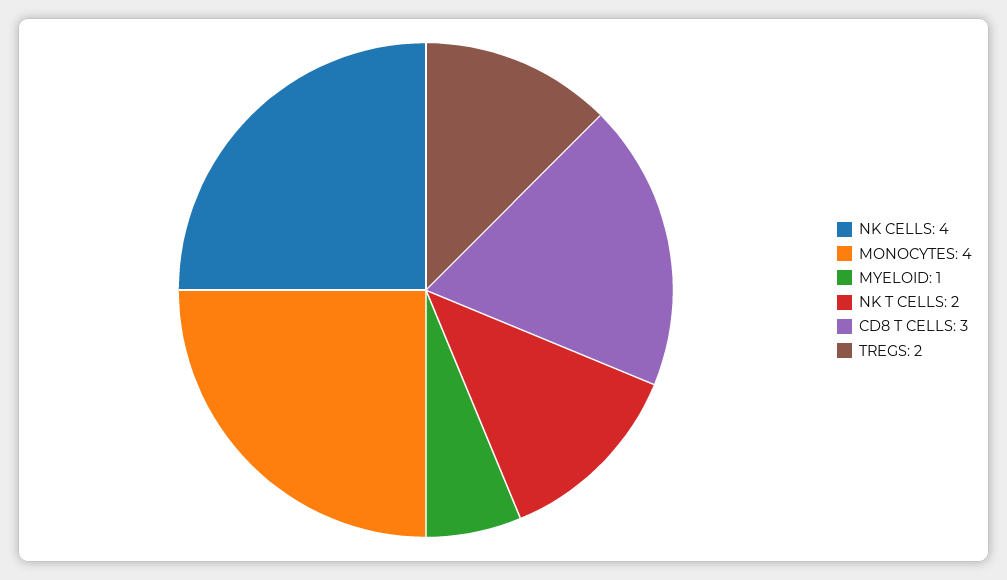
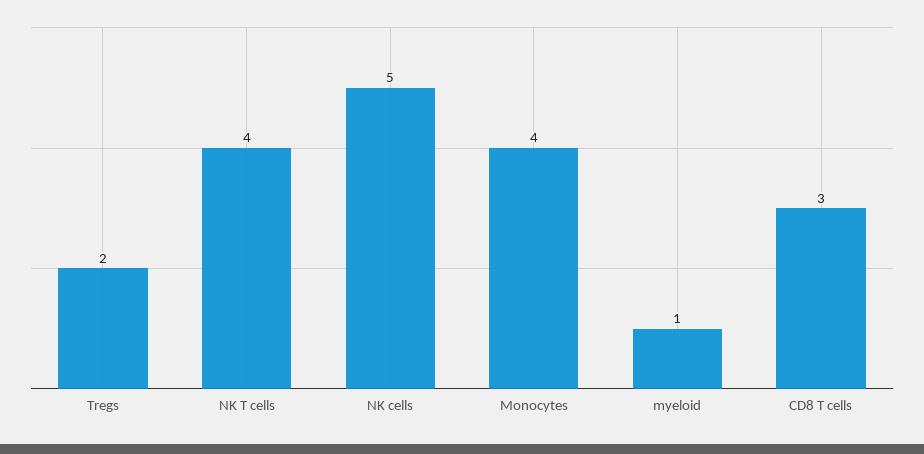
  {
-   "NK CELLS": 4,
+   "NK CELLS": 5,
    "MONOCYTES": 4,
    "MYELOID": 1,
-   "NK T CELLS": 2,
+   "NK T CELLS": 4,
    "CD8 T CELLS": 3,
    "TREGS": 2
  }

